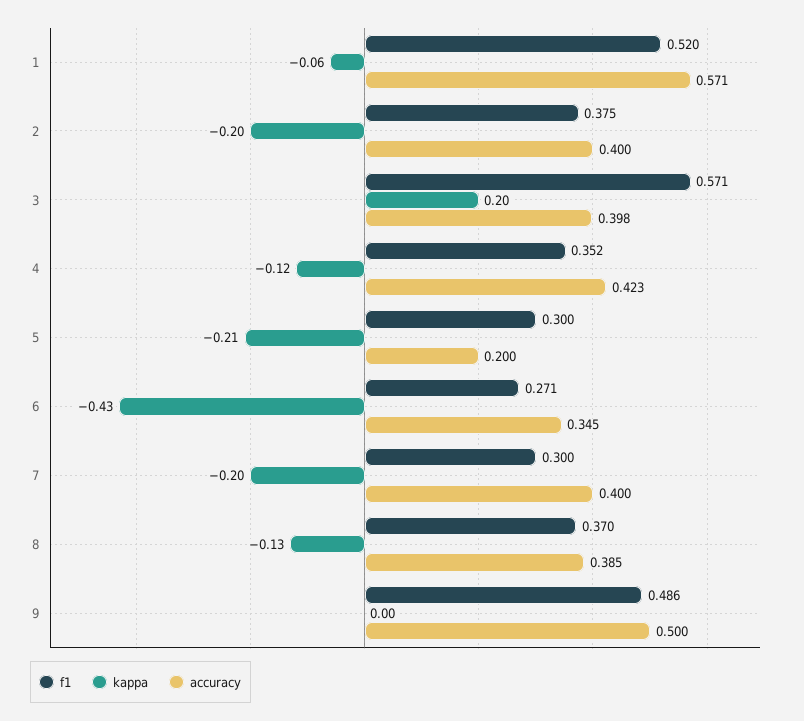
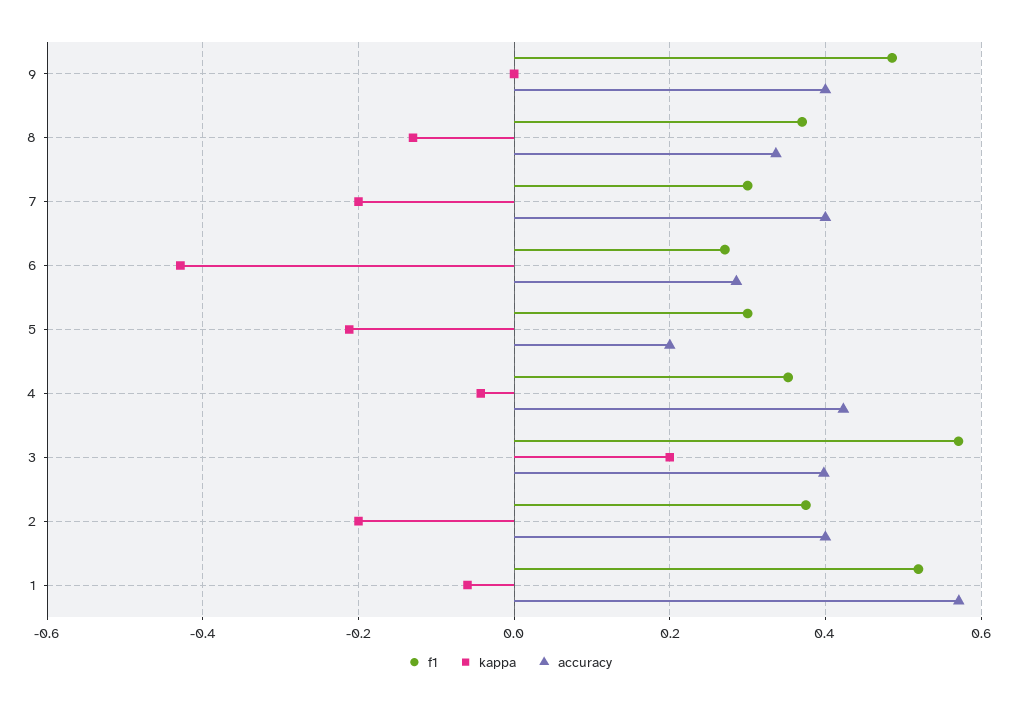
  {
    "f1": {
      "1": 0.52,
      "2": 0.375,
      "3": 0.571,
      "4": 0.352,
      "5": 0.3,
      "6": 0.271,
      "7": 0.3,
      "8": 0.37,
      "9": 0.486
    },
    "kappa": {
      "1": -0.06,
      "2": -0.2,
      "3": 0.2,
-     "4": -0.12,
+     "4": -0.04,
      "5": -0.21,
      "6": -0.43,
      "7": -0.2,
      "8": -0.13,
      "9": 0
    },
    "accuracy": {
      "1": 0.571,
      "2": 0.4,
      "3": 0.398,
      "4": 0.423,
      "5": 0.2,
-     "6": 0.345,
+     "6": 0.28,
      "7": 0.4,
-     "8": 0.385,
+     "8": 0.34,
-     "9": 0.5
+     "9": 0.4
    }
  }

